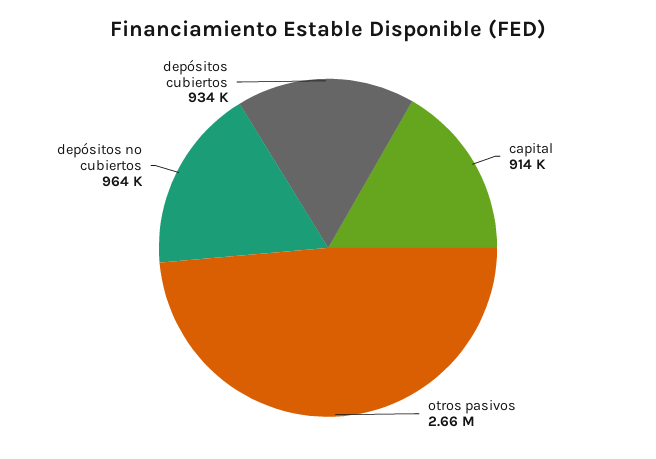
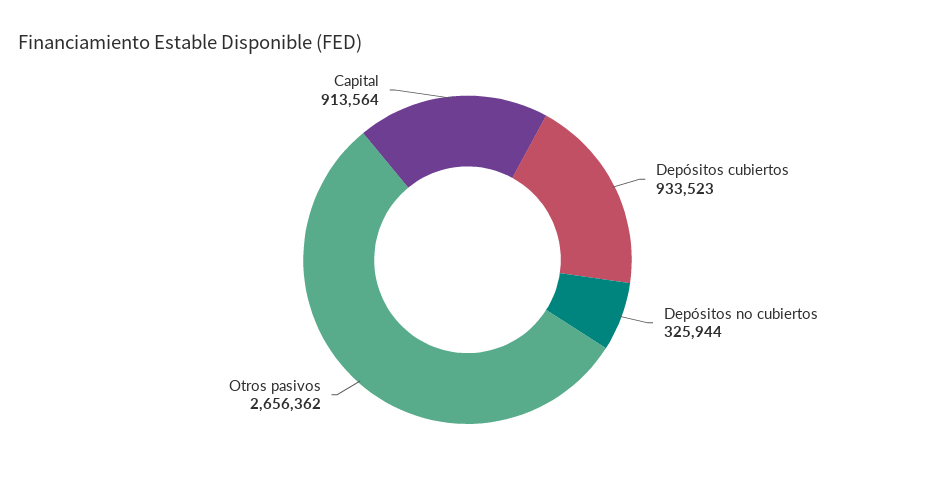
  {
    "capital": 913564,
    "otros pasivos": 2656362,
-   "depósitos no cubiertos": 964000,
+   "depósitos no cubiertos": 325944,
    "depósitos cubiertos": 933523
  }

